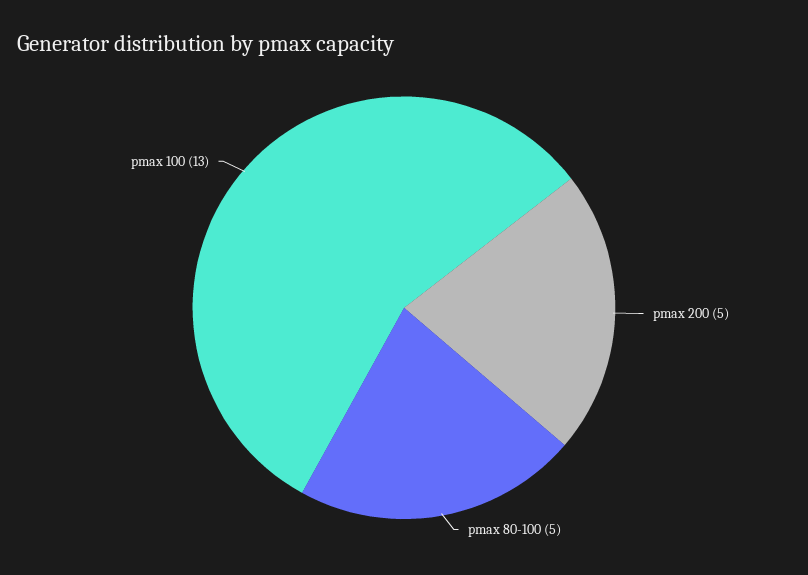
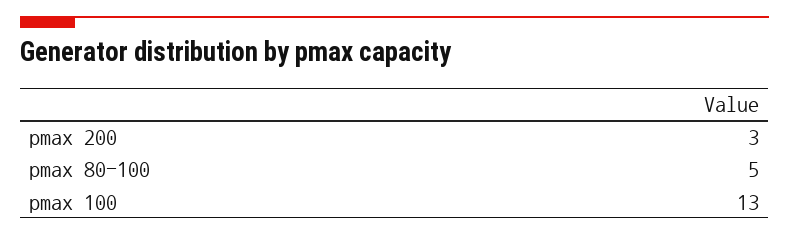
  {
-   "pmax 200": 5,
+   "pmax 200": 3,
    "pmax 80-100": 5,
    "pmax 100": 13
  }

